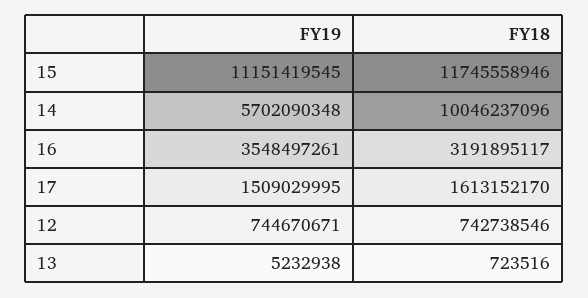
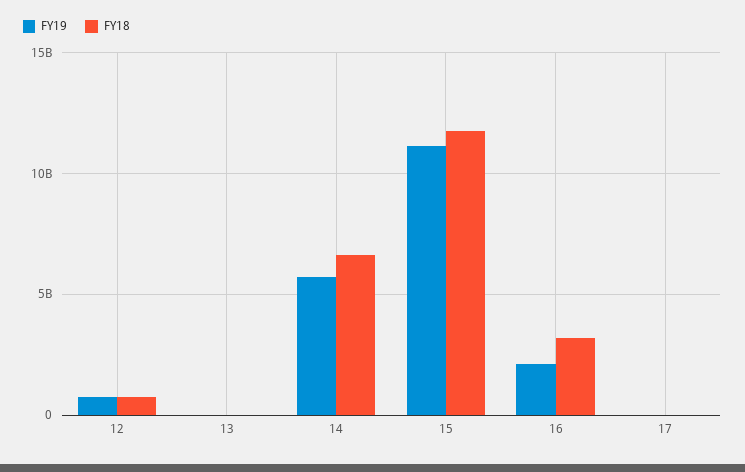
  {
    "FY19": {
      "15": 11151419545,
      "14": 5702090348,
-     "16": 3548497261,
+     "16": 2000000000,
-     "17": 1509029995,
+     "17": 0,
      "12": 744670671,
      "13": 5232938
    },
    "FY18": {
      "15": 11745558946,
-     "14": 10046237096,
+     "14": 6500000000,
      "16": 3191895117,
-     "17": 1613152170,
+     "17": 0,
      "12": 742738546,
      "13": 723516
    }
  }

